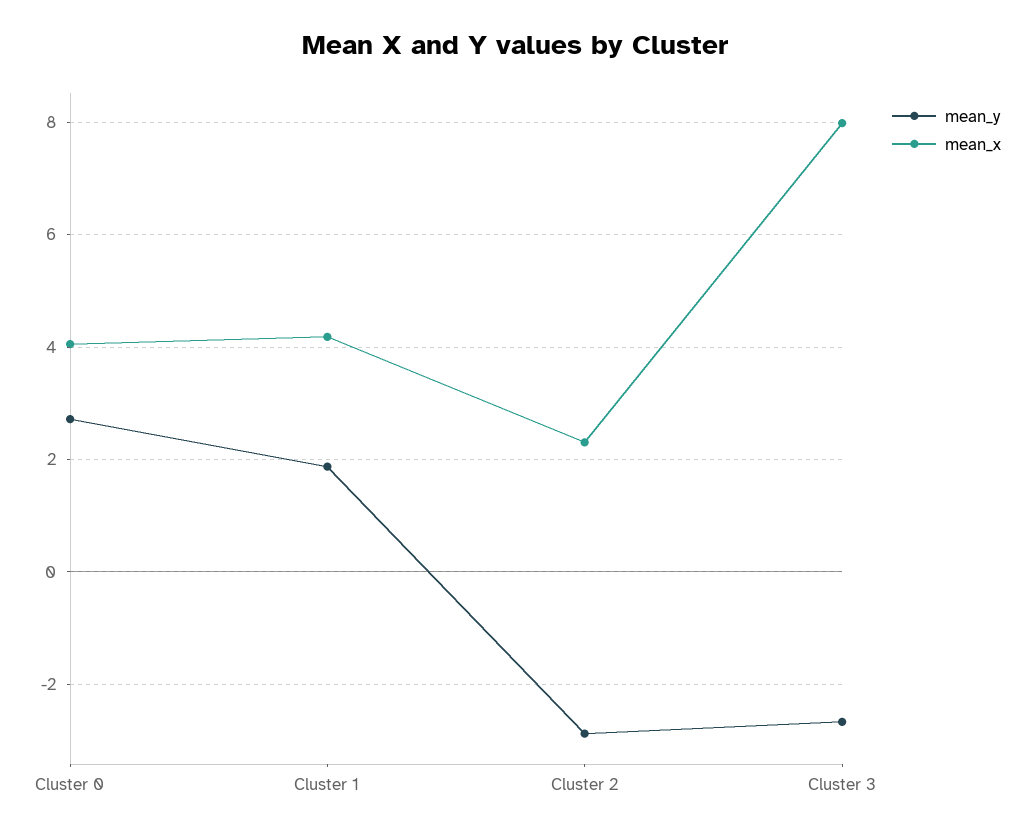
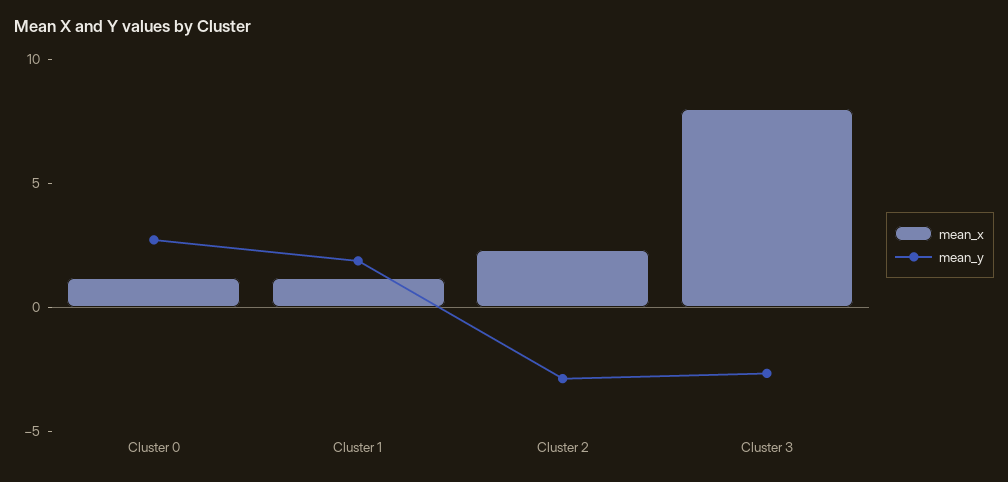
  {
    "mean_y": {
      "Cluster 0": 2.8,
      "Cluster 1": 1.8,
      "Cluster 2": -2.8,
      "Cluster 3": -2.6
    },
    "mean_x": {
-     "Cluster 0": 4,
+     "Cluster 0": 1,
-     "Cluster 1": 4.2,
+     "Cluster 1": 1,
      "Cluster 2": 2.4,
      "Cluster 3": 8
    }
  }

